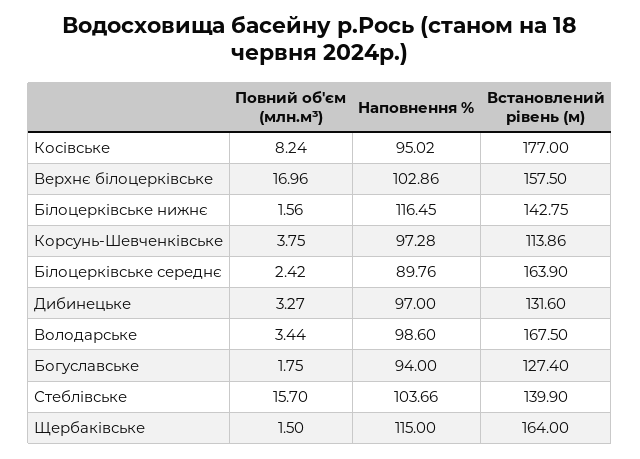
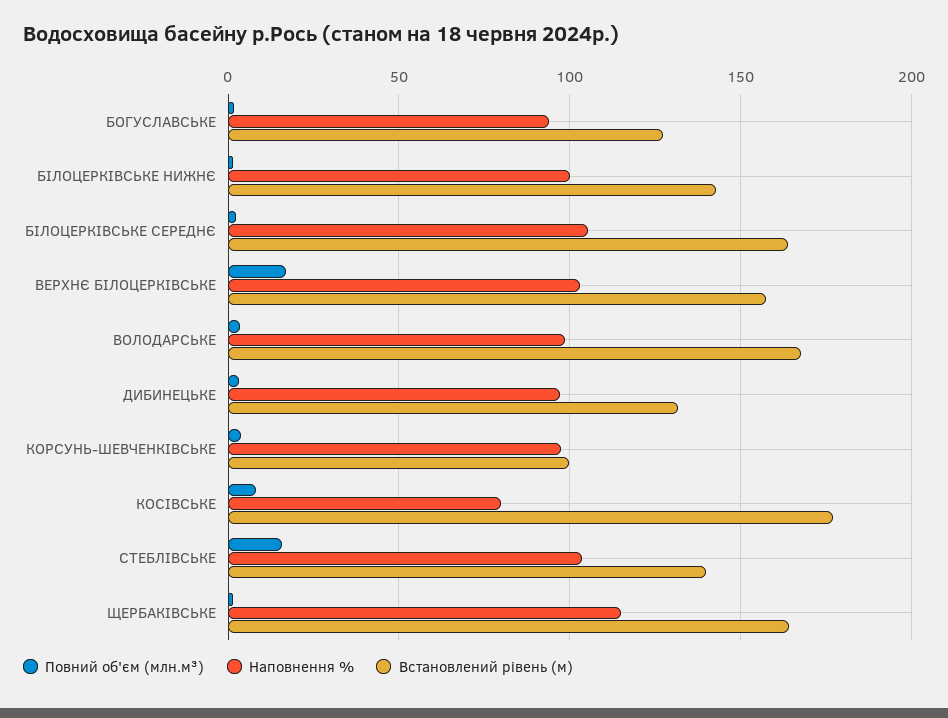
  {
    "Повний об'єм (млн.м³)": {
      "Косівське": 8.24,
      "Верхнє білоцерківське": 16.96,
      "Білоцерківське нижнє": 1.56,
      "Корсунь-Шевченківське": 3.75,
      "Білоцерківське середнє": 2.42,
      "Дибинецьке": 3.27,
      "Володарське": 3.44,
      "Богуславське": 1.75,
      "Стеблівське": 15.7,
      "Щербаківське": 1.5
    },
    "Наповнення %": {
-     "Косівське": 95.02,
+     "Косівське": 80,
      "Верхнє білоцерківське": 102.86,
-     "Білоцерківське нижнє": 116.45,
+     "Білоцерківське нижнє": 100,
      "Корсунь-Шевченківське": 97.28,
-     "Білоцерківське середнє": 89.76,
+     "Білоцерківське середнє": 105,
      "Дибинецьке": 97,
      "Володарське": 98.6,
      "Богуславське": 94,
      "Стеблівське": 103.66,
      "Щербаківське": 115
    },
    "Встановлений рівень (м)": {
      "Косівське": 177,
      "Верхнє білоцерківське": 157.5,
      "Білоцерківське нижнє": 142.75,
-     "Корсунь-Шевченківське": 113.86,
+     "Корсунь-Шевченківське": 100,
      "Білоцерківське середнє": 163.9,
      "Дибинецьке": 131.6,
      "Володарське": 167.5,
      "Богуславське": 127.4,
      "Стеблівське": 139.9,
      "Щербаківське": 164
    }
  }

